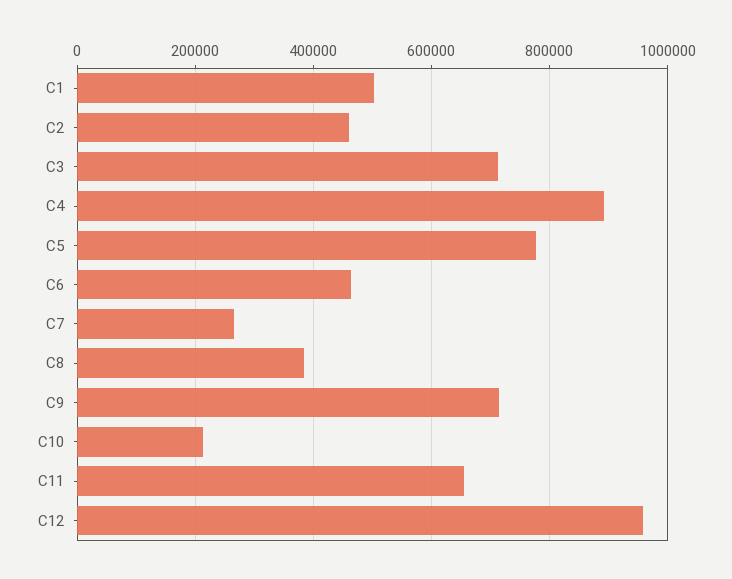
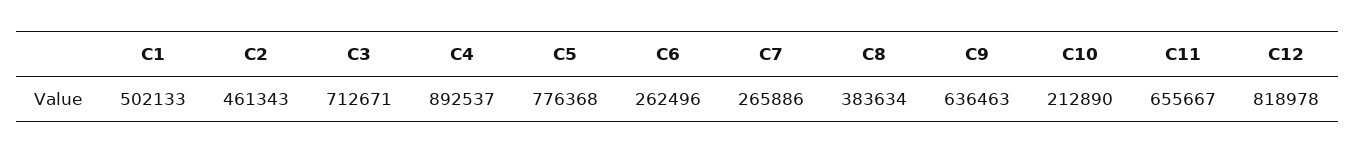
  {
    "C1": 502133,
    "C2": 461343,
    "C3": 712671,
    "C4": 892537,
    "C5": 776368,
-   "C6": 460000,
+   "C6": 262496,
    "C7": 265886,
    "C8": 383634,
-   "C9": 720000,
+   "C9": 636463,
    "C10": 212890,
    "C11": 655667,
-   "C12": 960000
+   "C12": 818978
  }

